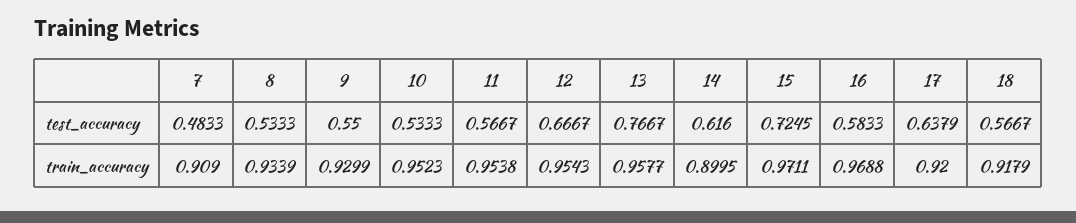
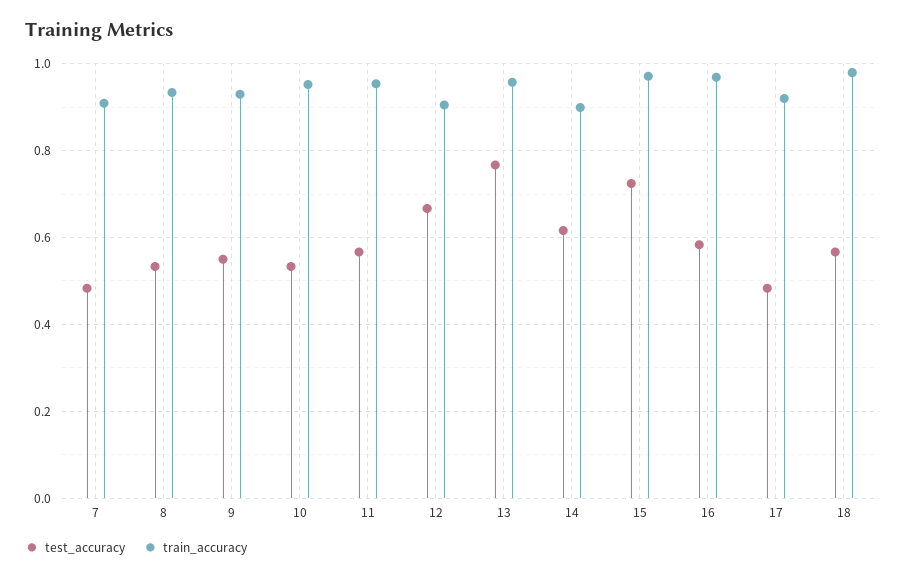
  {
    "test_accuracy": {
      "7": 0.4833,
      "8": 0.5333,
      "9": 0.55,
      "10": 0.5333,
      "11": 0.5667,
      "12": 0.6667,
      "13": 0.7667,
      "14": 0.616,
      "15": 0.7245,
      "16": 0.5833,
-     "17": 0.6379,
+     "17": 0.48,
      "18": 0.5667
    },
    "train_accuracy": {
      "7": 0.909,
      "8": 0.9339,
      "9": 0.9299,
      "10": 0.9523,
      "11": 0.9538,
-     "12": 0.9543,
+     "12": 0.9,
      "13": 0.9577,
      "14": 0.8995,
      "15": 0.9711,
      "16": 0.9688,
      "17": 0.92,
-     "18": 0.9179
+     "18": 0.98
    }
  }

